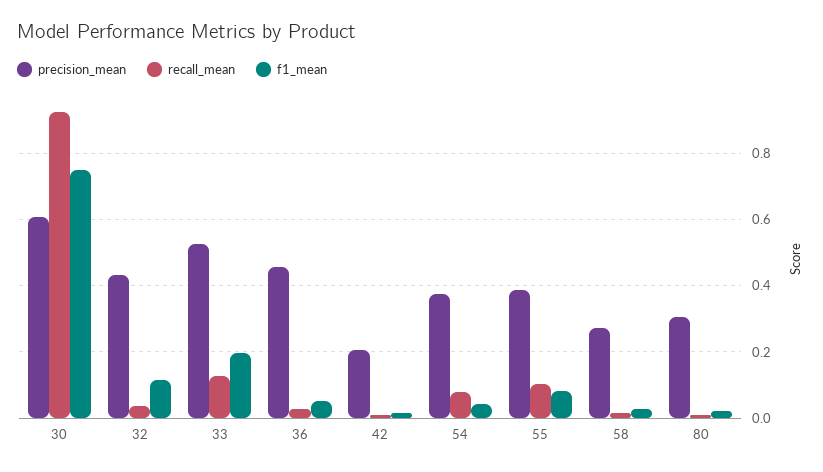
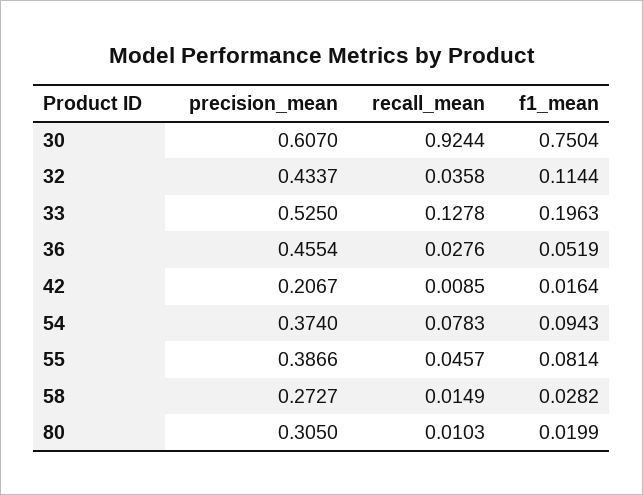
  {
    "precision_mean": {
      "30": 0.607,
      "32": 0.4337,
      "33": 0.525,
      "36": 0.4554,
      "42": 0.2067,
      "54": 0.374,
      "55": 0.3866,
      "58": 0.2727,
      "80": 0.305
    },
    "recall_mean": {
      "30": 0.9244,
      "32": 0.0358,
      "33": 0.1278,
      "36": 0.0276,
      "42": 0.0085,
      "54": 0.0783,
-     "55": 0.1,
+     "55": 0.0457,
      "58": 0.0149,
      "80": 0.0103
    },
    "f1_mean": {
      "30": 0.7504,
      "32": 0.1144,
      "33": 0.1963,
      "36": 0.0519,
      "42": 0.0164,
-     "54": 0.04,
+     "54": 0.0943,
      "55": 0.0814,
      "58": 0.0282,
      "80": 0.0199
    }
  }

